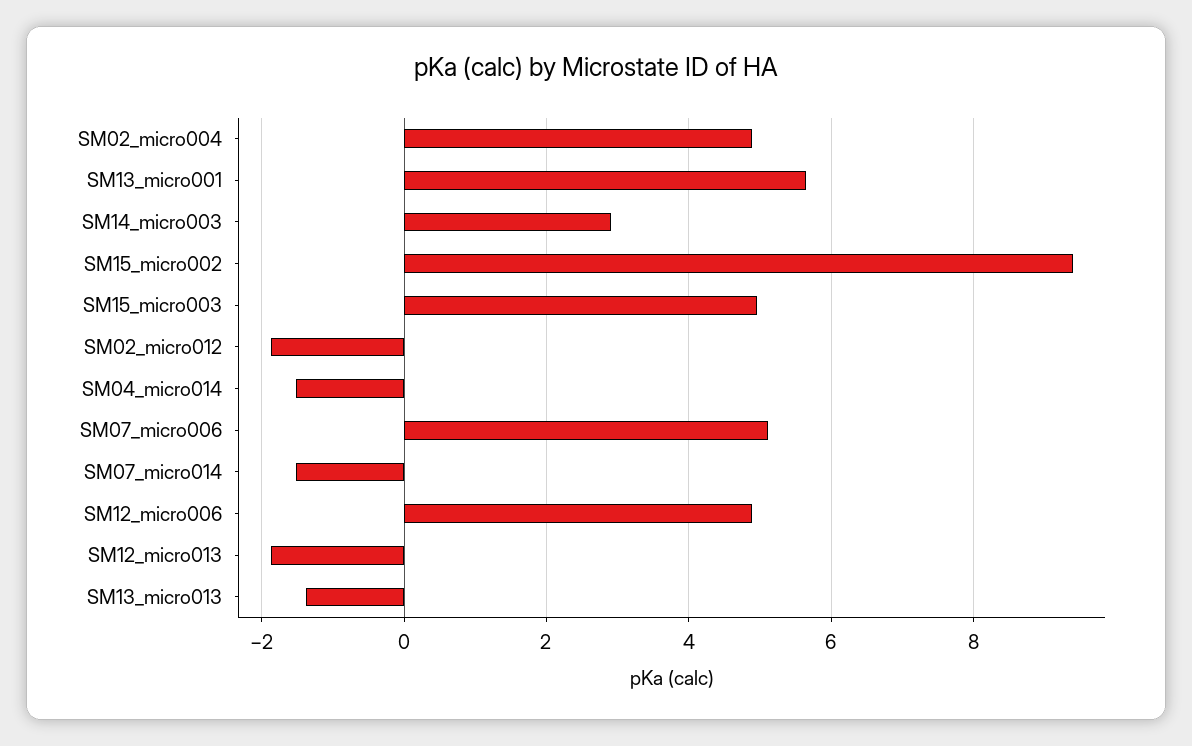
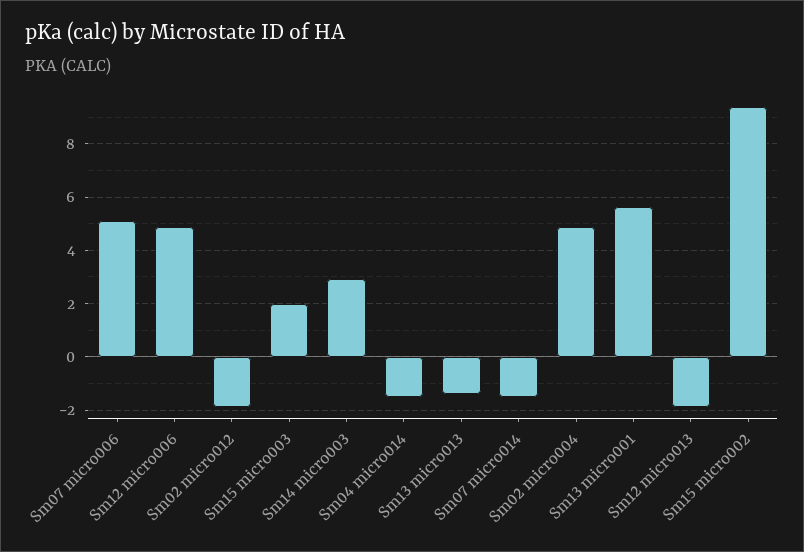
  {
    "SM02_micro004": 4.8,
    "SM13_micro001": 5.6,
    "SM14_micro003": 3,
    "SM15_micro002": 9.4,
-   "SM15_micro003": 5,
+   "SM15_micro003": 2,
    "SM02_micro012": -1.8,
    "SM04_micro014": -1.6,
    "SM07_micro006": 5.2,
    "SM07_micro014": -1.6,
    "SM12_micro006": 4.8,
    "SM12_micro013": -1.8,
    "SM13_micro013": -1.4
  }

